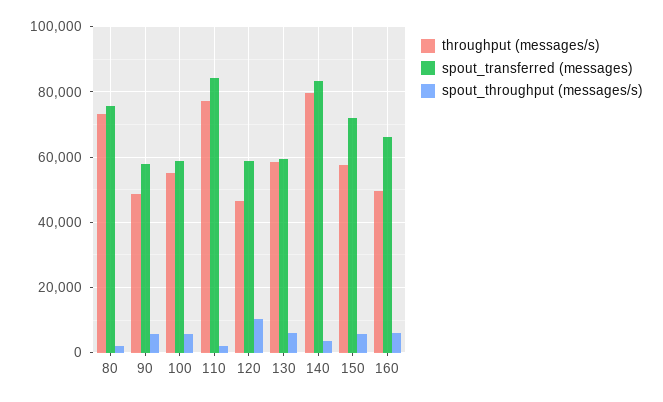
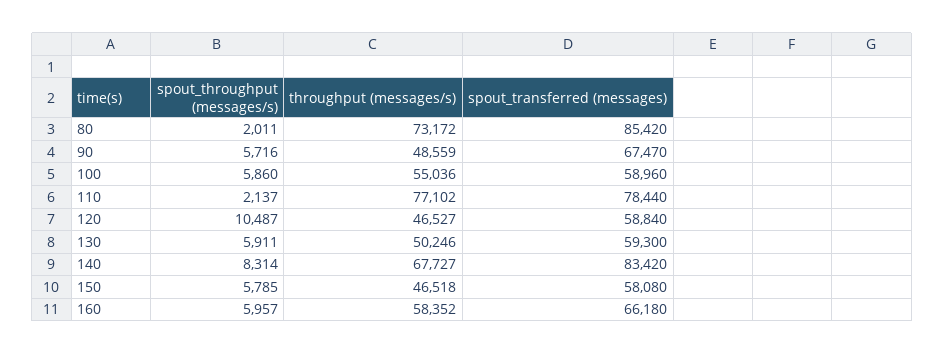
  {
    "throughput (messages/s)": {
      "80": 73172,
      "90": 48559,
      "100": 55036,
      "110": 77102,
      "120": 46527,
-     "130": 58000,
+     "130": 50246,
-     "140": 80000,
+     "140": 67727,
-     "150": 58000,
+     "150": 46518,
-     "160": 50000
+     "160": 58352
    },
    "spout_transferred (messages)": {
-     "80": 76000,
+     "80": 85420,
-     "90": 58000,
+     "90": 67470,
      "100": 58960,
-     "110": 84000,
+     "110": 78440,
      "120": 58840,
      "130": 59300,
      "140": 83420,
-     "150": 72000,
+     "150": 58080,
      "160": 66180
    },
    "spout_throughput (messages/s)": {
      "80": 2011,
      "90": 5716,
      "100": 5860,
      "110": 2137,
      "120": 10487,
      "130": 5911,
-     "140": 4000,
+     "140": 8314,
      "150": 5785,
      "160": 5957
    }
  }

